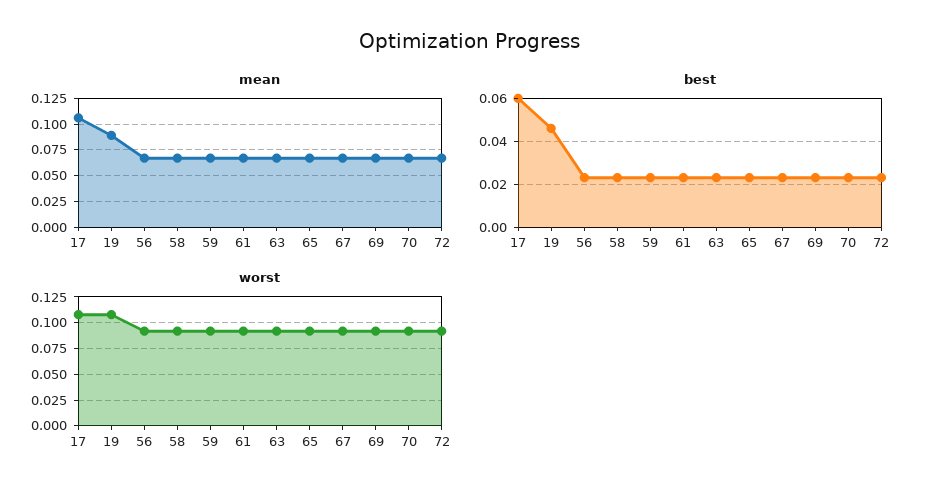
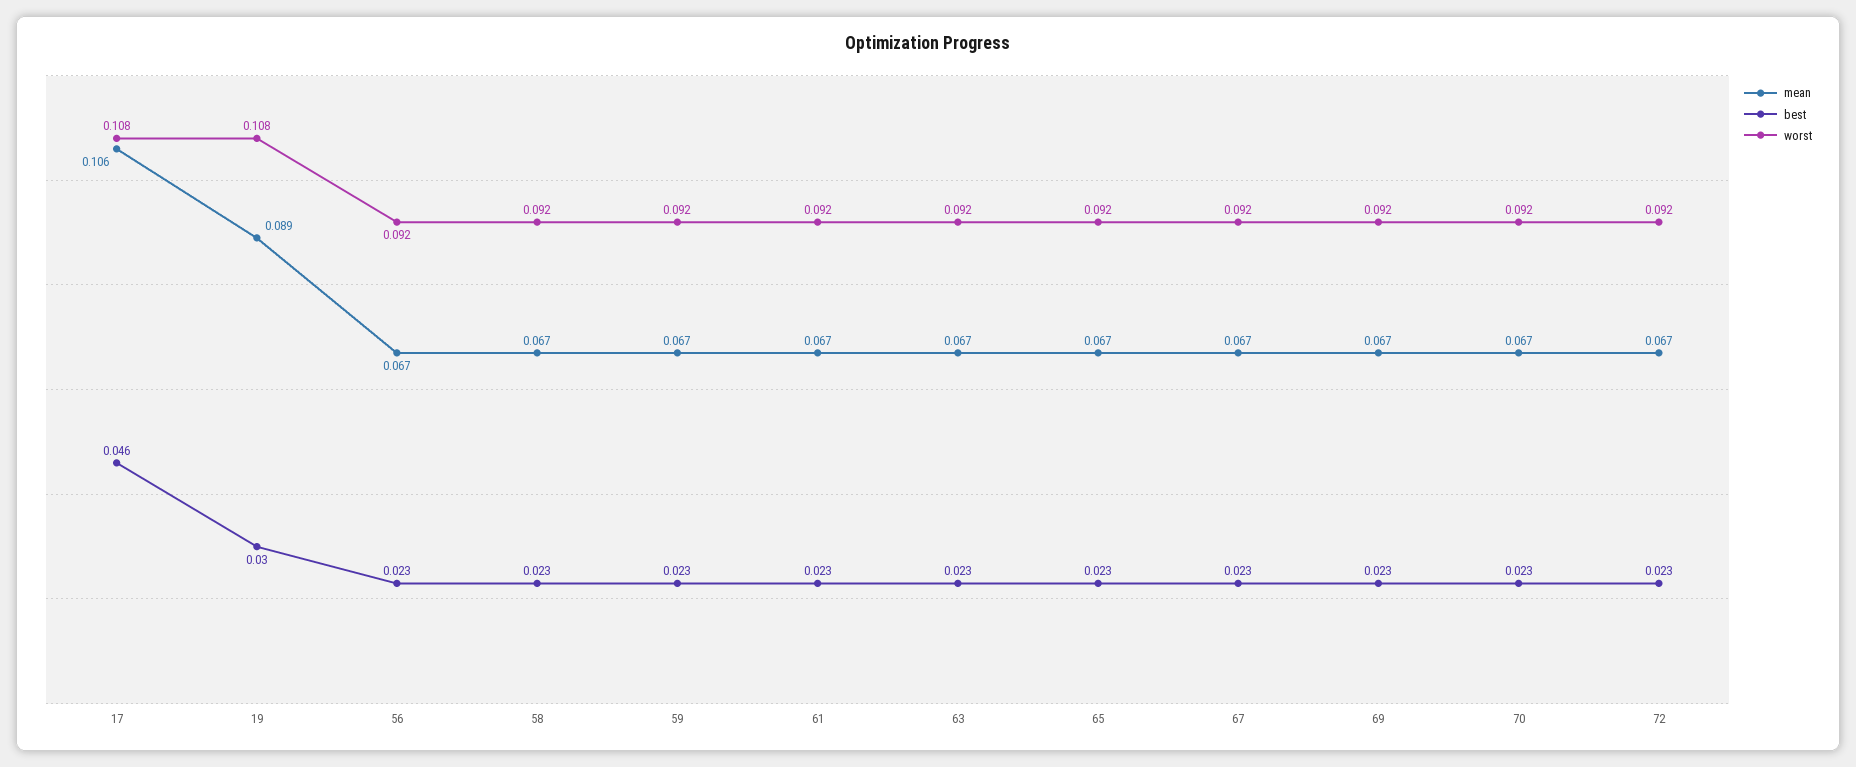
  {
    "mean": {
      "17": 0.106,
      "19": 0.089,
      "56": 0.067,
      "58": 0.067,
      "59": 0.067,
      "61": 0.067,
      "63": 0.067,
      "65": 0.067,
      "67": 0.067,
      "69": 0.067,
      "70": 0.067,
      "72": 0.067
    },
    "best": {
-     "17": 0.06,
+     "17": 0.046,
-     "19": 0.045,
+     "19": 0.03,
      "56": 0.023,
      "58": 0.023,
      "59": 0.023,
      "61": 0.023,
      "63": 0.023,
      "65": 0.023,
      "67": 0.023,
      "69": 0.023,
      "70": 0.023,
      "72": 0.023
    },
    "worst": {
      "17": 0.108,
      "19": 0.108,
      "56": 0.092,
      "58": 0.092,
      "59": 0.092,
      "61": 0.092,
      "63": 0.092,
      "65": 0.092,
      "67": 0.092,
      "69": 0.092,
      "70": 0.092,
      "72": 0.092
    }
  }

